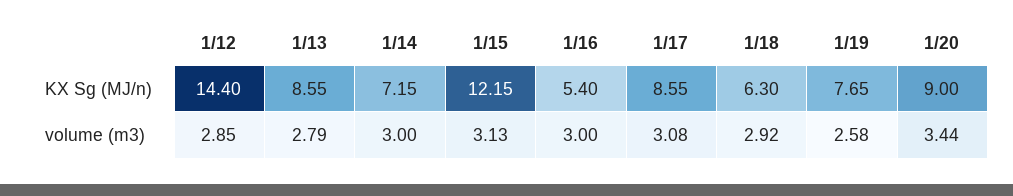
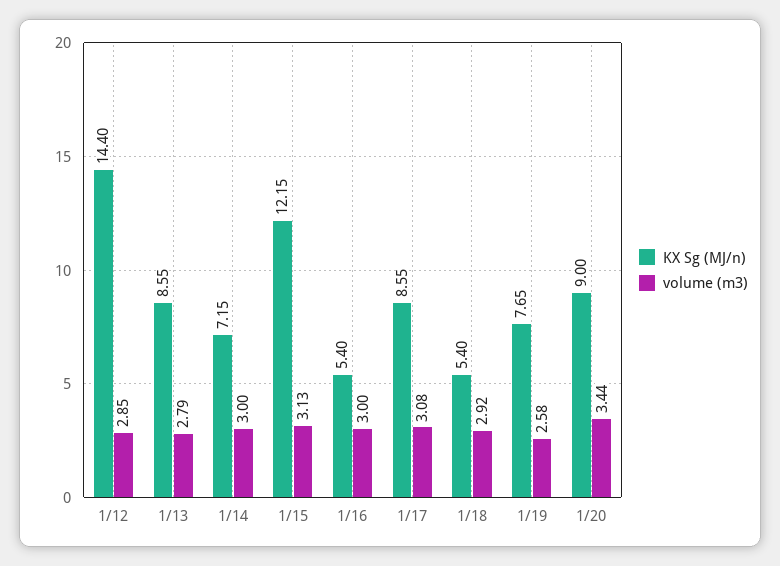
  {
    "KX Sg (MJ/n)": {
      "1/12": 14.4,
      "1/13": 8.55,
      "1/14": 7.15,
      "1/15": 12.15,
      "1/16": 5.4,
      "1/17": 8.55,
-     "1/18": 6.3,
+     "1/18": 5.4,
      "1/19": 7.65,
      "1/20": 9
    },
    "volume (m3)": {
      "1/12": 2.85,
      "1/13": 2.79,
      "1/14": 3,
      "1/15": 3.13,
      "1/16": 3,
      "1/17": 3.08,
      "1/18": 2.92,
      "1/19": 2.58,
      "1/20": 3.44
    }
  }

